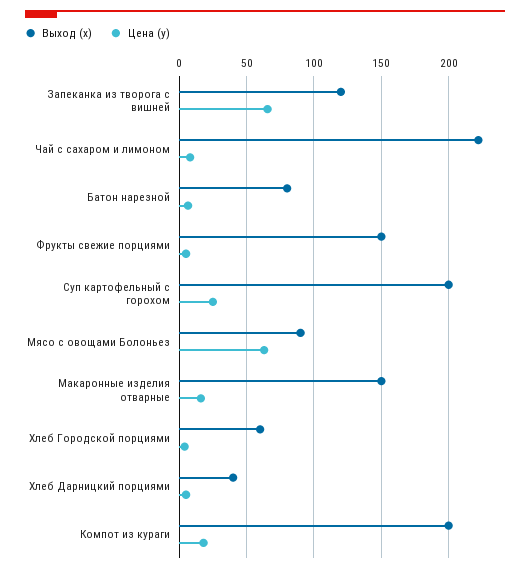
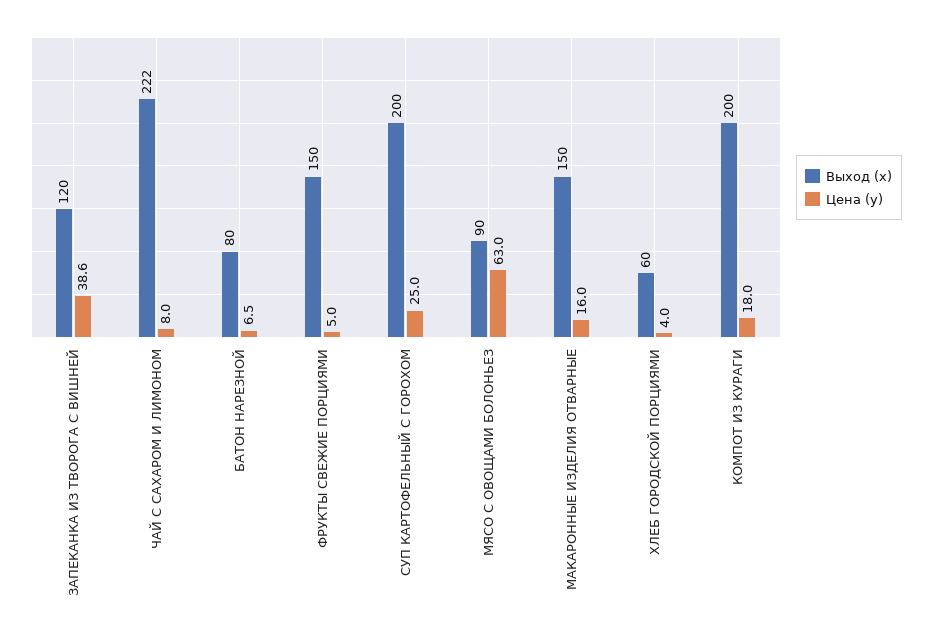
  {
    "Выход (x)": {
      "Запеканка из творога с вишней": 120,
      "Чай с сахаром и лимоном": 222,
      "Батон нарезной": 80,
      "Фрукты свежие порциями": 150,
      "Суп картофельный с горохом": 200,
      "Мясо с овощами Болоньез": 90,
      "Макаронные изделия отварные": 150,
      "Хлеб Городской порциями": 60,
-     "Хлеб Дарницкий порциями": 40,
      "Компот из кураги": 200
    },
    "Цена (y)": {
-     "Запеканка из творога с вишней": 65,
+     "Запеканка из творога с вишней": 38.6,
      "Чай с сахаром и лимоном": 8,
      "Батон нарезной": 6.5,
      "Фрукты свежие порциями": 5,
      "Суп картофельный с горохом": 25,
      "Мясо с овощами Болоньез": 63,
      "Макаронные изделия отварные": 16,
      "Хлеб Городской порциями": 4,
-     "Хлеб Дарницкий порциями": 5,
      "Компот из кураги": 18
    }
  }

